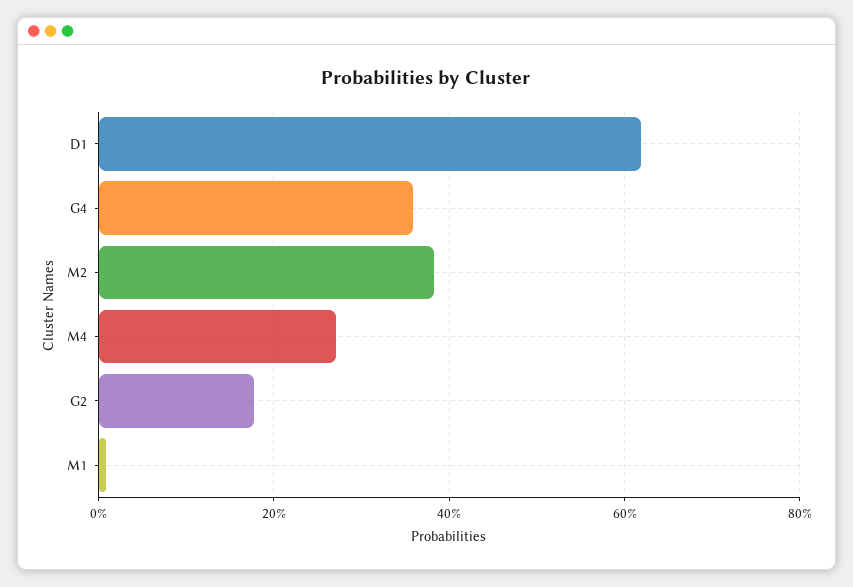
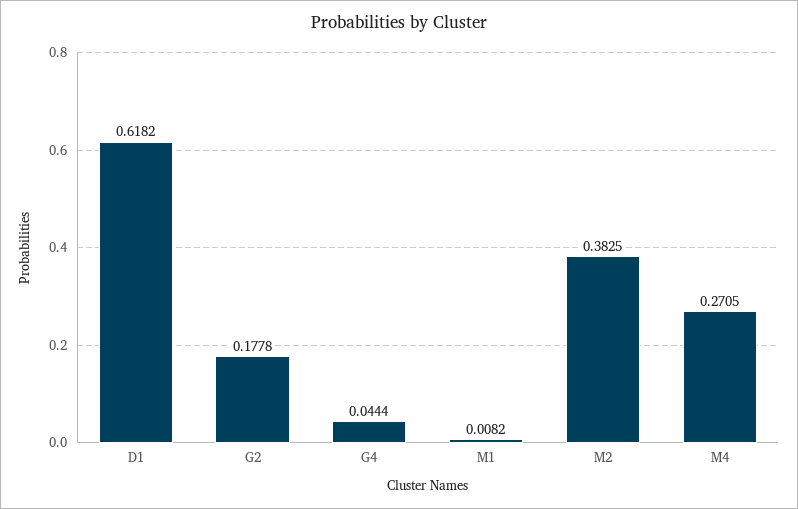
  {
    "D1": 0.6182,
-   "G4": 0.36,
+   "G4": 0.0444,
    "M2": 0.3825,
    "M4": 0.2705,
    "G2": 0.1778,
    "M1": 0.0082
  }

